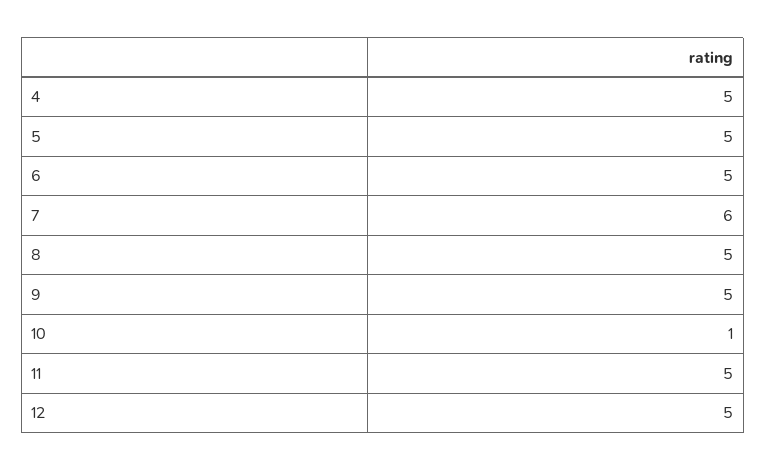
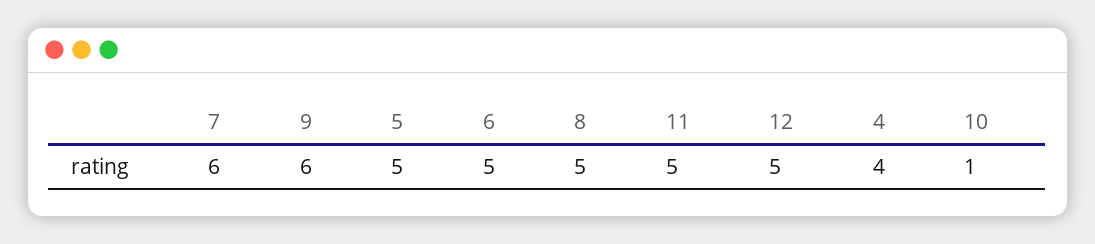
  {
-   "4": 5,
+   "4": 4,
    "5": 5,
    "6": 5,
    "7": 6,
    "8": 5,
-   "9": 5,
+   "9": 6,
    "10": 1,
    "11": 5,
    "12": 5
  }

